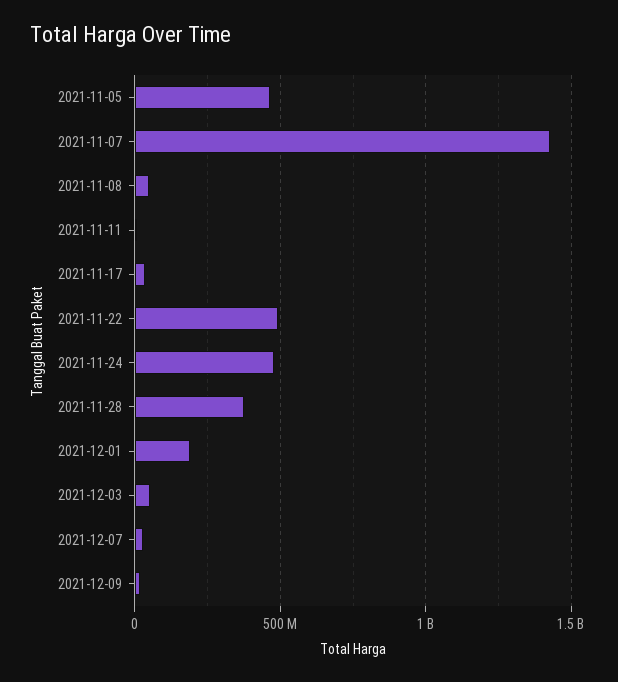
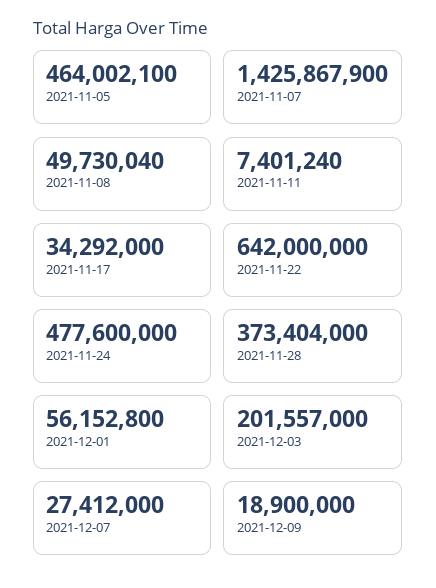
  {
    "2021-11-05": 464002100,
    "2021-11-07": 1425867900,
    "2021-11-08": 49730040,
    "2021-11-11": 7401240,
    "2021-11-17": 34292000,
-   "2021-11-22": 500000000,
+   "2021-11-22": 642000000,
    "2021-11-24": 477600000,
    "2021-11-28": 373404000,
-   "2021-12-01": 200000000,
+   "2021-12-01": 56152800,
-   "2021-12-03": 50000000,
+   "2021-12-03": 201557000,
    "2021-12-07": 27412000,
    "2021-12-09": 18900000
  }

